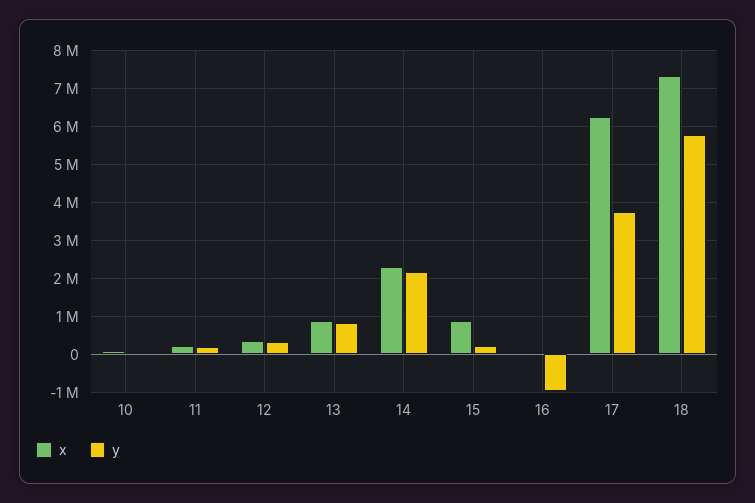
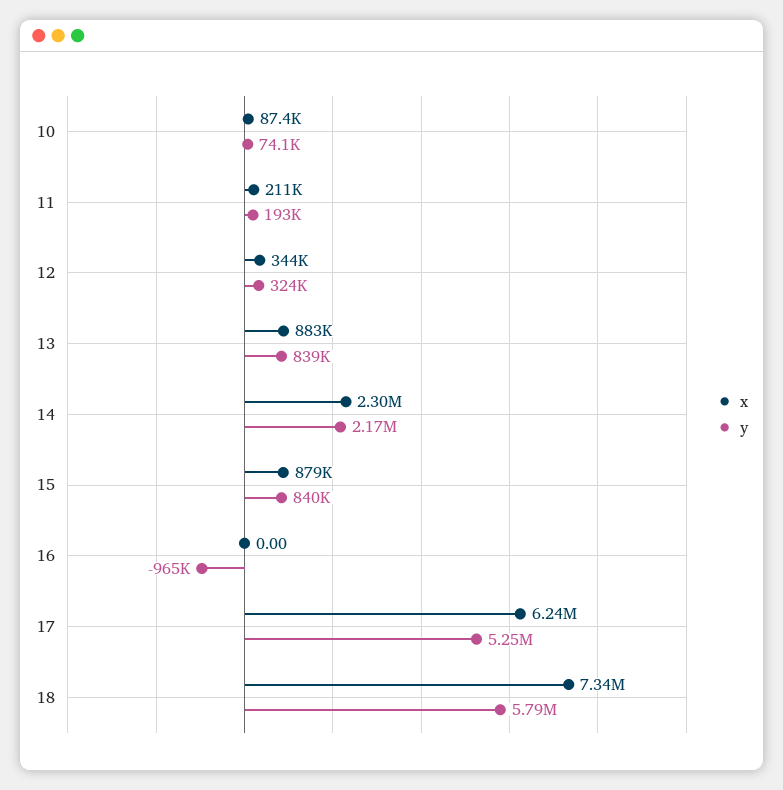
  {
    "x": {
      "10": 87400,
      "11": 211000,
      "12": 344000,
      "13": 883000,
      "14": 2300000,
      "15": 879000,
      "16": 0,
      "17": 6240000,
      "18": 7340000
    },
    "y": {
      "10": 74100,
      "11": 193000,
      "12": 324000,
      "13": 839000,
      "14": 2170000,
-     "15": 200000,
+     "15": 840000,
      "16": -965000,
-     "17": 3800000,
+     "17": 5250000,
      "18": 5790000
    }
  }

